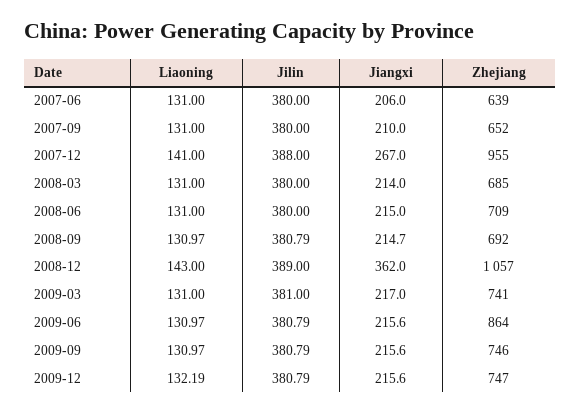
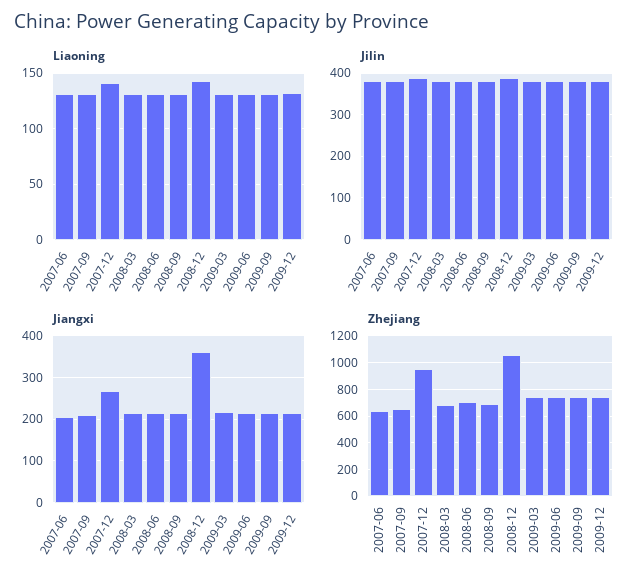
  {
    "Liaoning": {
      "2007-06": 131,
      "2007-09": 131,
      "2007-12": 141,
      "2008-03": 131,
      "2008-06": 131,
      "2008-09": 130.97,
      "2008-12": 143,
      "2009-03": 131,
      "2009-06": 130.97,
      "2009-09": 130.97,
      "2009-12": 132.19
    },
    "Jilin": {
      "2007-06": 380,
      "2007-09": 380,
      "2007-12": 388,
      "2008-03": 380,
      "2008-06": 380,
      "2008-09": 380.79,
      "2008-12": 389,
      "2009-03": 381,
      "2009-06": 380.79,
      "2009-09": 380.79,
      "2009-12": 380.79
    },
    "Jiangxi": {
      "2007-06": 206,
      "2007-09": 210,
      "2007-12": 267,
      "2008-03": 214,
      "2008-06": 215,
      "2008-09": 214.7,
      "2008-12": 362,
      "2009-03": 217,
      "2009-06": 215.6,
      "2009-09": 215.6,
      "2009-12": 215.6
    },
    "Zhejiang": {
      "2007-06": 639,
      "2007-09": 652,
      "2007-12": 955,
      "2008-03": 685,
      "2008-06": 709,
      "2008-09": 692,
      "2008-12": 1057,
      "2009-03": 741,
-     "2009-06": 864,
+     "2009-06": 750,
      "2009-09": 746,
      "2009-12": 747
    }
  }

